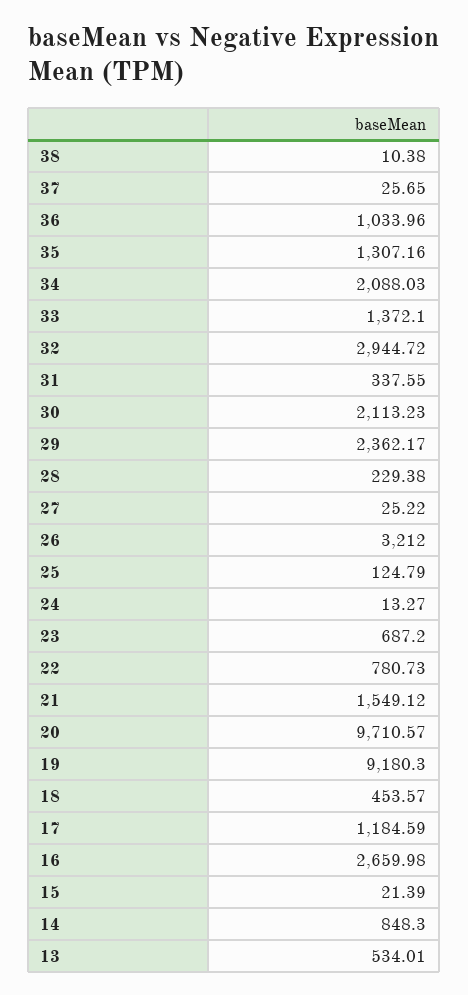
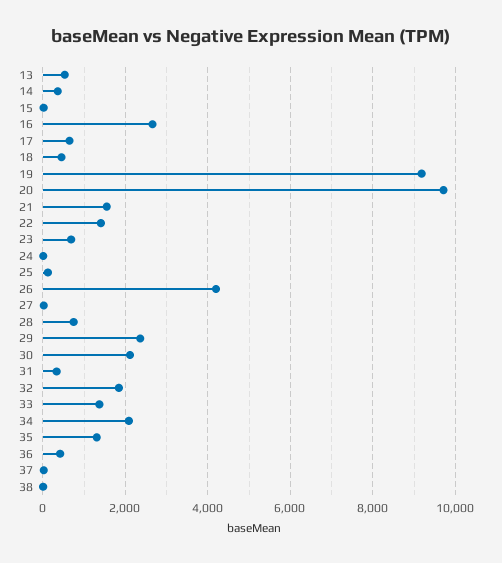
  {
    "38": 10.38,
    "37": 25.65,
-   "36": 1033.96,
+   "36": 400,
    "35": 1307.16,
    "34": 2088.03,
    "33": 1372.1,
-   "32": 2944.72,
+   "32": 1800,
    "31": 337.55,
    "30": 2113.23,
    "29": 2362.17,
-   "28": 229.38,
+   "28": 800,
    "27": 25.22,
-   "26": 3212,
+   "26": 4200,
    "25": 124.79,
    "24": 13.27,
    "23": 687.2,
-   "22": 780.73,
+   "22": 1400,
    "21": 1549.12,
    "20": 9710.57,
    "19": 9180.3,
    "18": 453.57,
-   "17": 1184.59,
+   "17": 600,
    "16": 2659.98,
    "15": 21.39,
-   "14": 848.3,
+   "14": 400,
    "13": 534.01
  }

